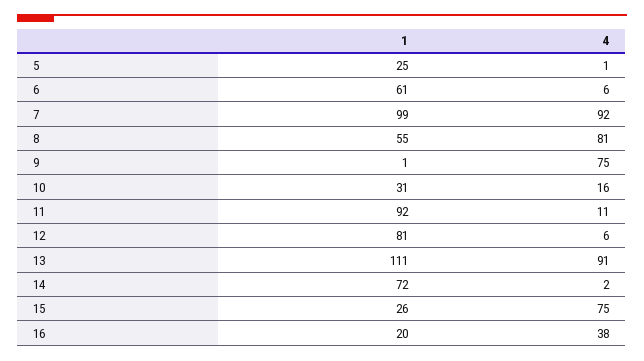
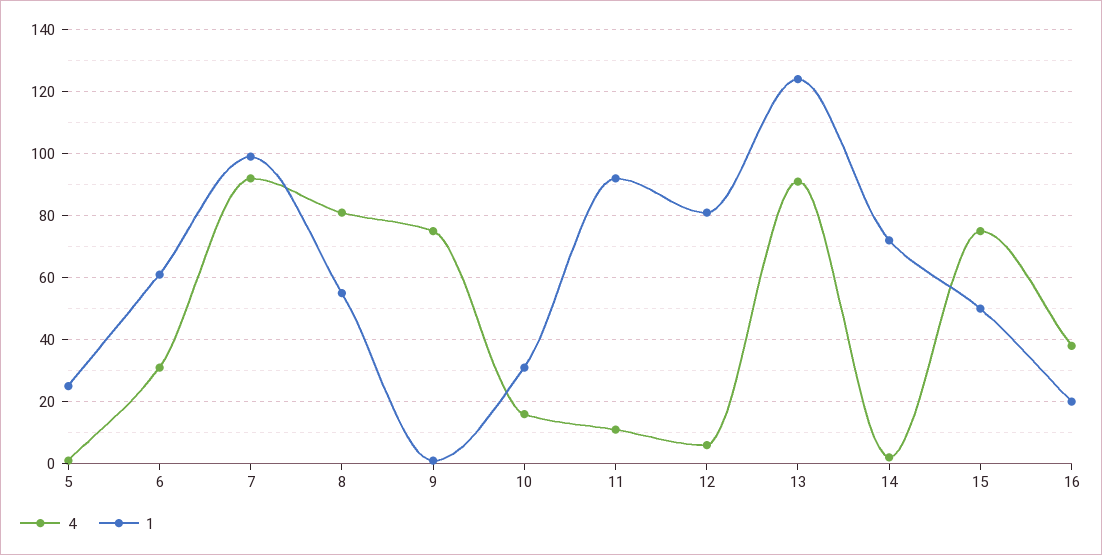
  {
    "1": {
      "5": 25,
      "6": 61,
      "7": 99,
      "8": 55,
      "9": 1,
      "10": 31,
      "11": 92,
      "12": 81,
-     "13": 111,
+     "13": 125,
      "14": 72,
-     "15": 26,
+     "15": 50,
      "16": 20
    },
    "4": {
      "5": 1,
-     "6": 6,
+     "6": 30,
      "7": 92,
      "8": 81,
      "9": 75,
      "10": 16,
      "11": 11,
      "12": 6,
      "13": 91,
      "14": 2,
      "15": 75,
      "16": 38
    }
  }

